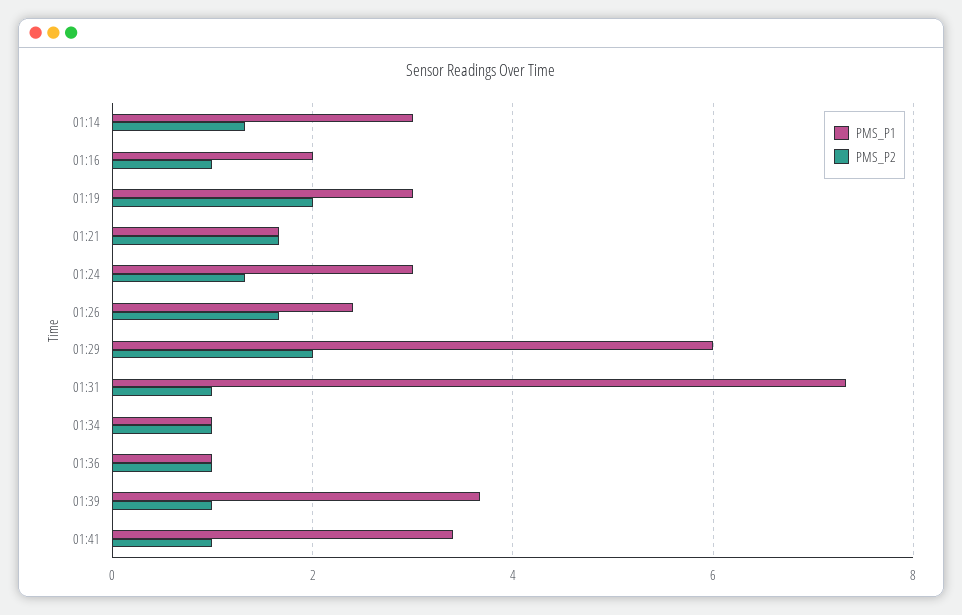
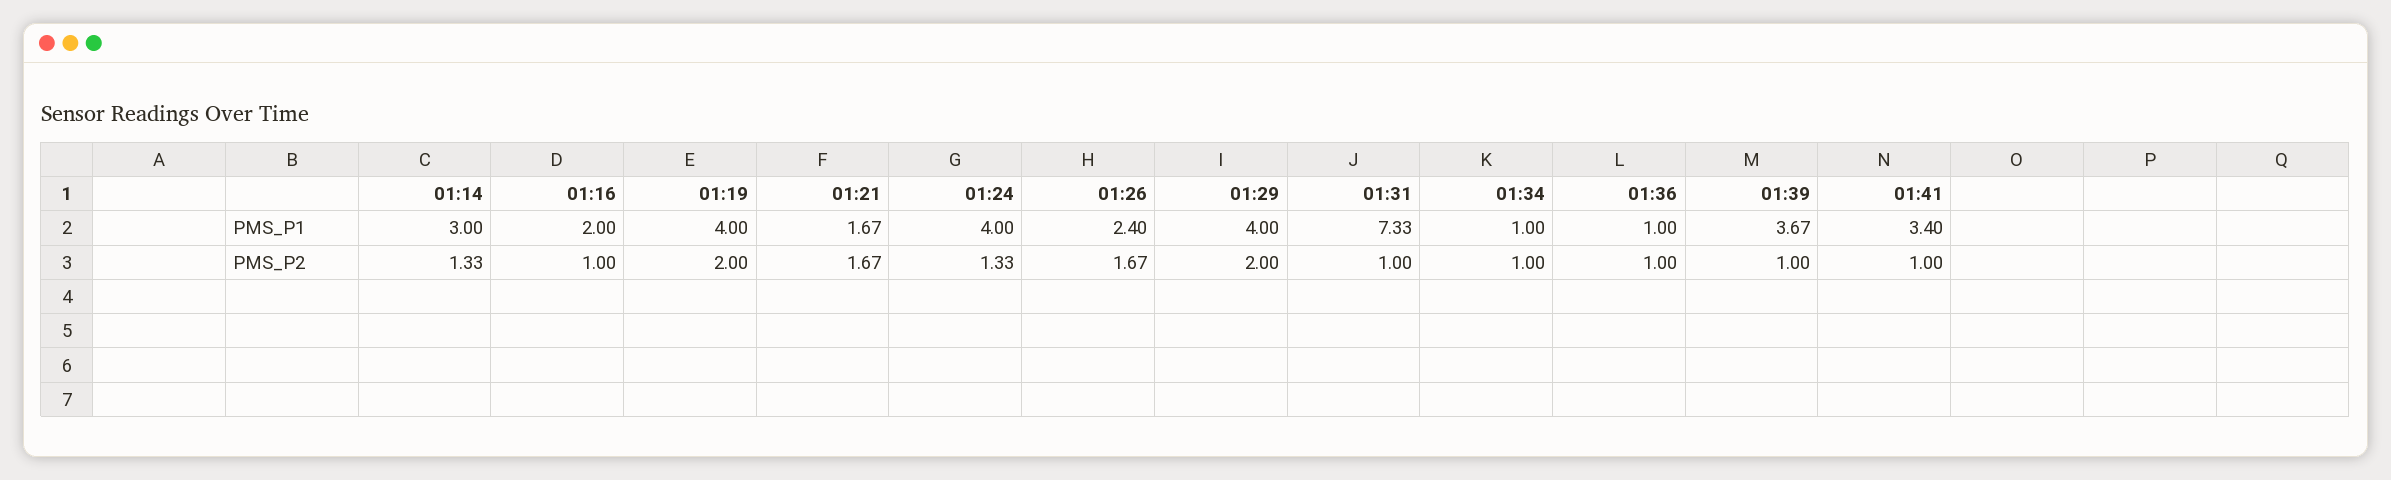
  {
    "PMS_P1": {
      "01:14": 3,
      "01:16": 2,
-     "01:19": 3,
+     "01:19": 4,
      "01:21": 1.67,
-     "01:24": 3,
+     "01:24": 4,
      "01:26": 2.4,
-     "01:29": 6,
+     "01:29": 4,
      "01:31": 7.33,
      "01:34": 1,
      "01:36": 1,
      "01:39": 3.67,
      "01:41": 3.4
    },
    "PMS_P2": {
      "01:14": 1.33,
      "01:16": 1,
      "01:19": 2,
      "01:21": 1.67,
      "01:24": 1.33,
      "01:26": 1.67,
      "01:29": 2,
      "01:31": 1,
      "01:34": 1,
      "01:36": 1,
      "01:39": 1,
      "01:41": 1
    }
  }

